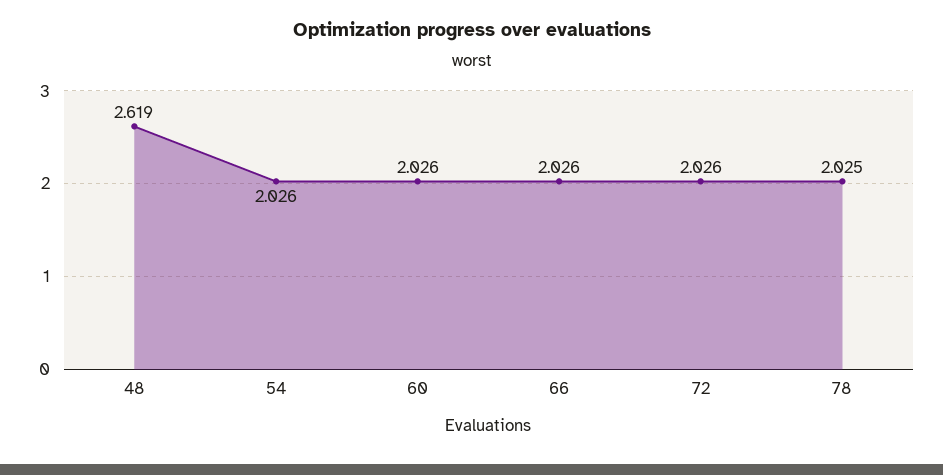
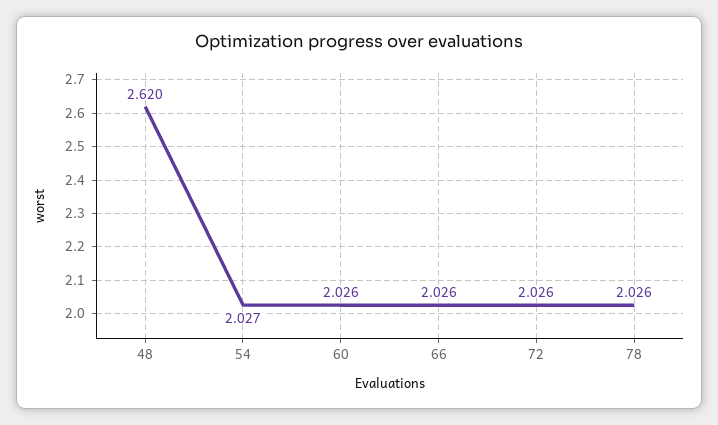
  {
-   "48": 2.619,
+   "48": 2.62,
-   "54": 2.026,
+   "54": 2.027,
    "60": 2.026,
    "66": 2.026,
    "72": 2.026,
-   "78": 2.025
+   "78": 2.026
  }

